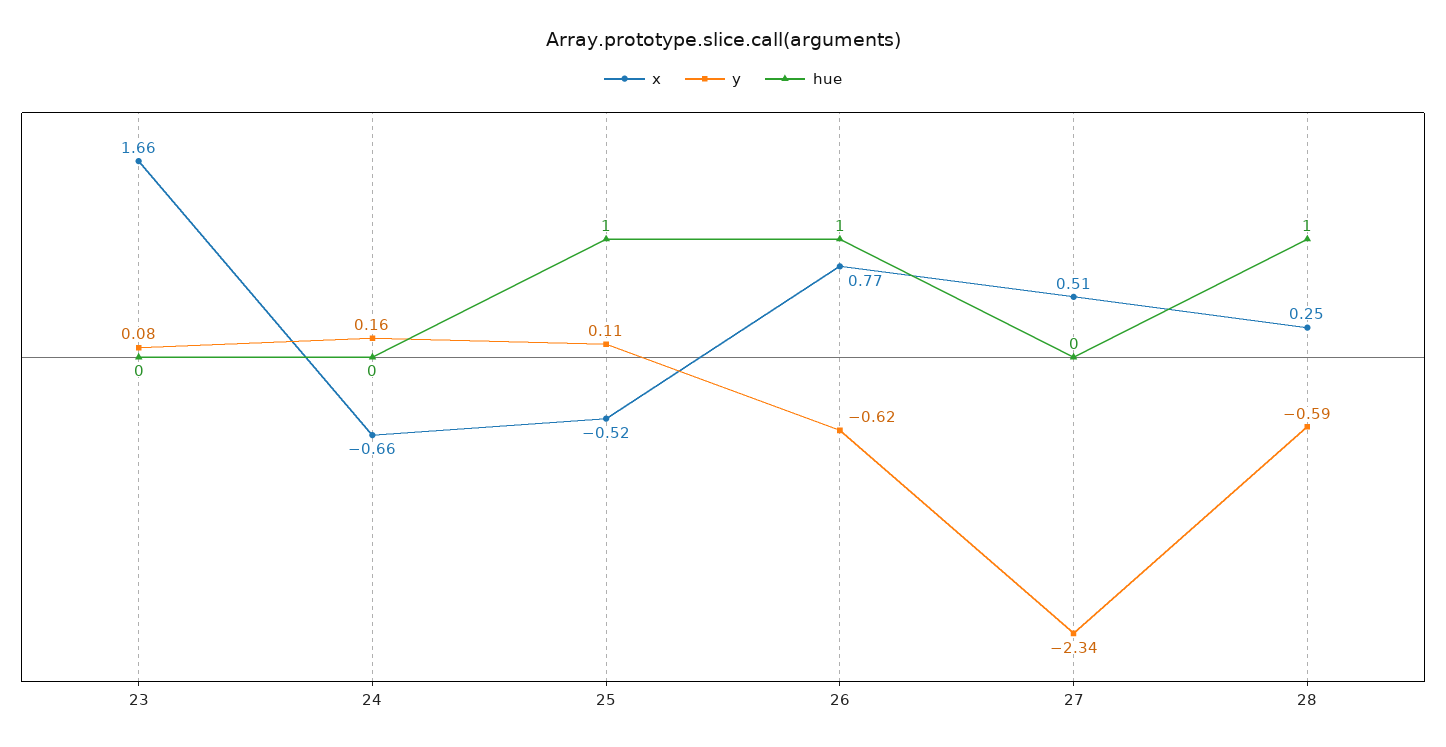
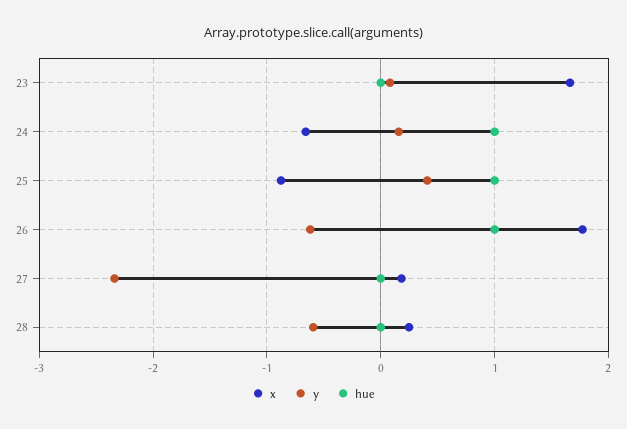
  {
    "x": {
      "23": 1.66,
      "24": -0.66,
-     "25": -0.52,
+     "25": -0.9,
-     "26": 0.77,
+     "26": 1.8,
-     "27": 0.51,
+     "27": 0.2,
      "28": 0.25
    },
    "y": {
      "23": 0.08,
      "24": 0.16,
-     "25": 0.11,
+     "25": 0.4,
      "26": -0.62,
      "27": -2.34,
      "28": -0.59
    },
    "hue": {
      "23": 0,
-     "24": 0,
+     "24": 1,
      "25": 1,
      "26": 1,
      "27": 0,
-     "28": 1
+     "28": 0
    }
  }

